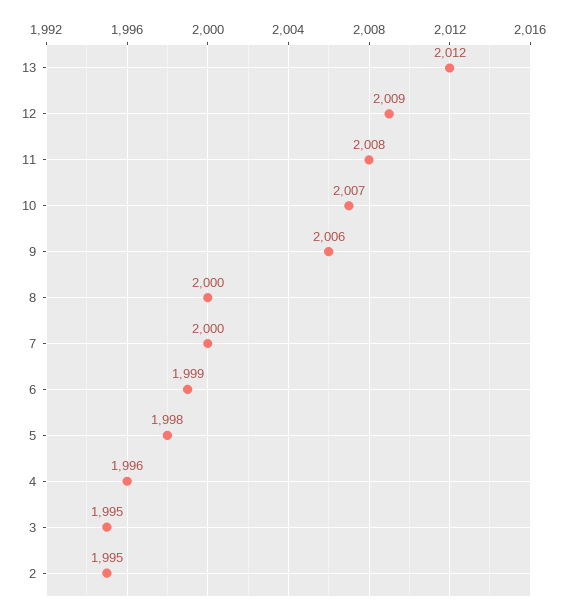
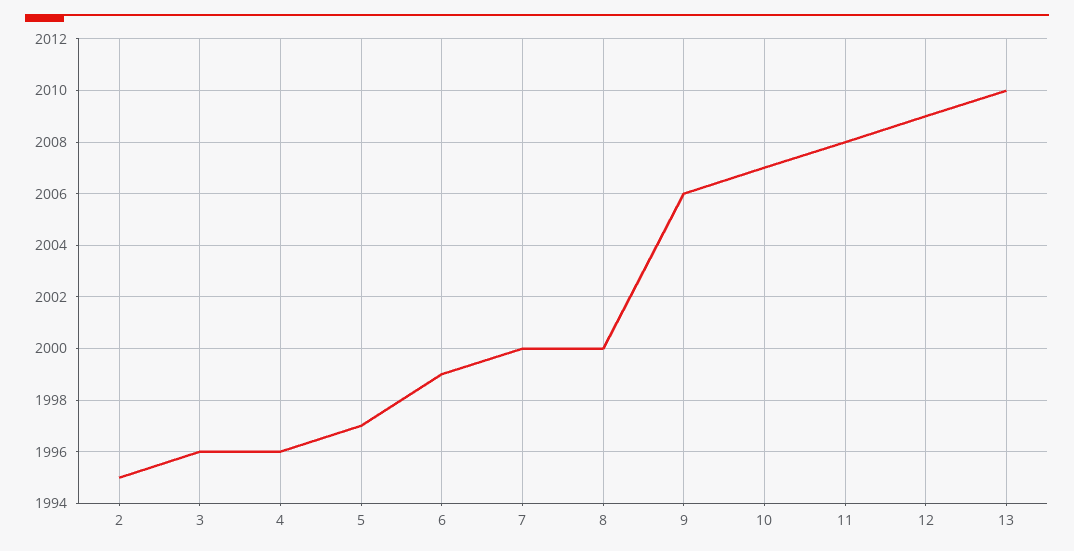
  {
-   "13": 2012,
+   "13": 2010,
    "12": 2009,
    "11": 2008,
    "10": 2007,
    "9": 2006,
    "8": 2000,
    "7": 2000,
    "6": 1999,
-   "5": 1998,
+   "5": 1997,
    "4": 1996,
-   "3": 1995,
+   "3": 1996,
    "2": 1995
  }

